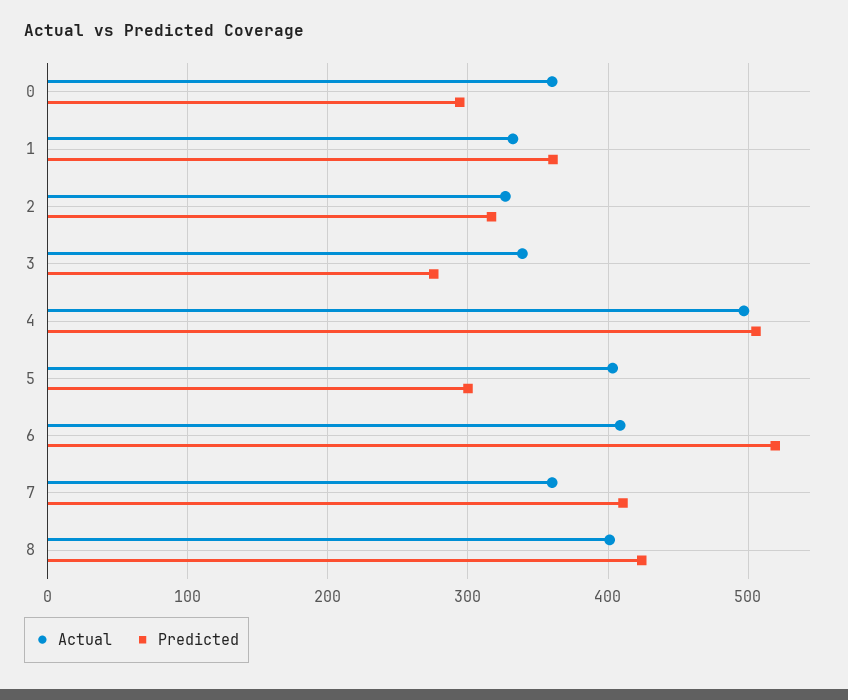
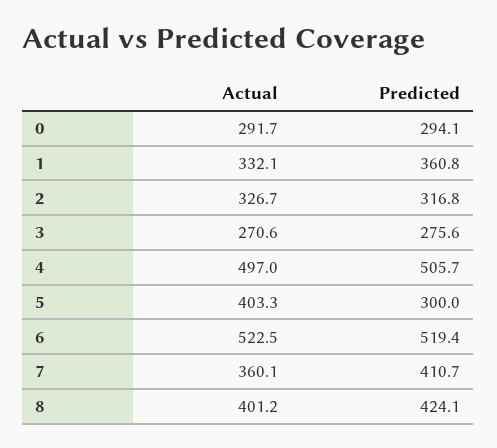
  {
    "Actual": {
-     "0": 360,
+     "0": 291.7,
      "1": 332.1,
      "2": 326.7,
-     "3": 340,
+     "3": 270.6,
      "4": 497,
      "5": 403.3,
-     "6": 410,
+     "6": 522.5,
      "7": 360.1,
      "8": 401.2
    },
    "Predicted": {
      "0": 294.1,
      "1": 360.8,
      "2": 316.8,
      "3": 275.6,
      "4": 505.7,
      "5": 300,
      "6": 519.4,
      "7": 410.7,
      "8": 424.1
    }
  }

